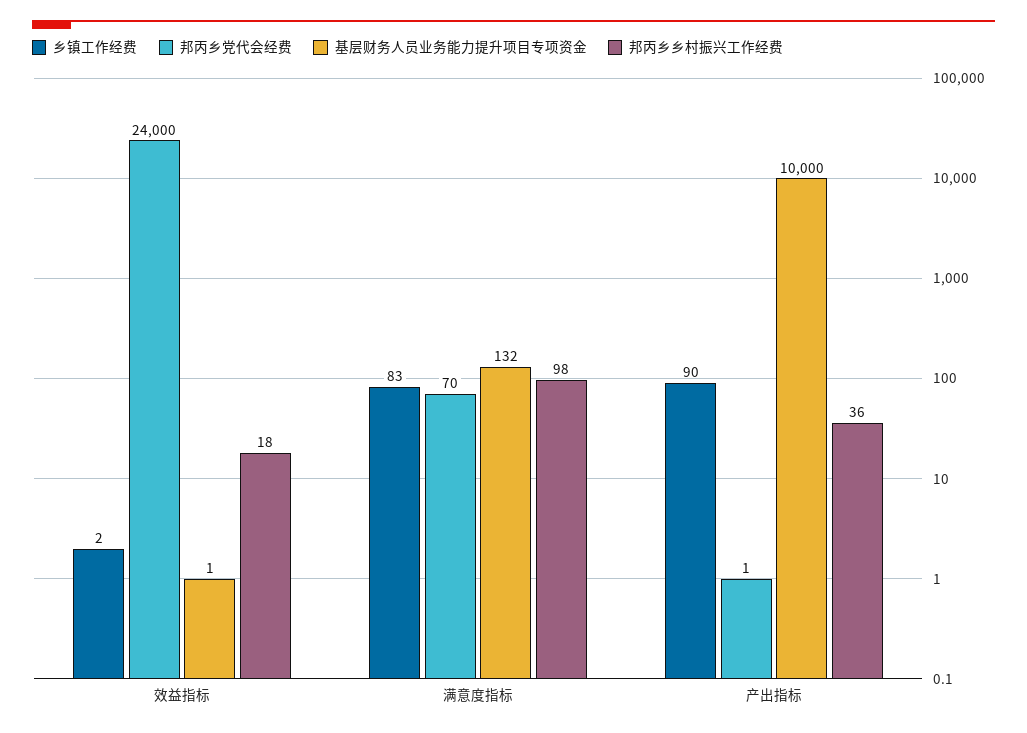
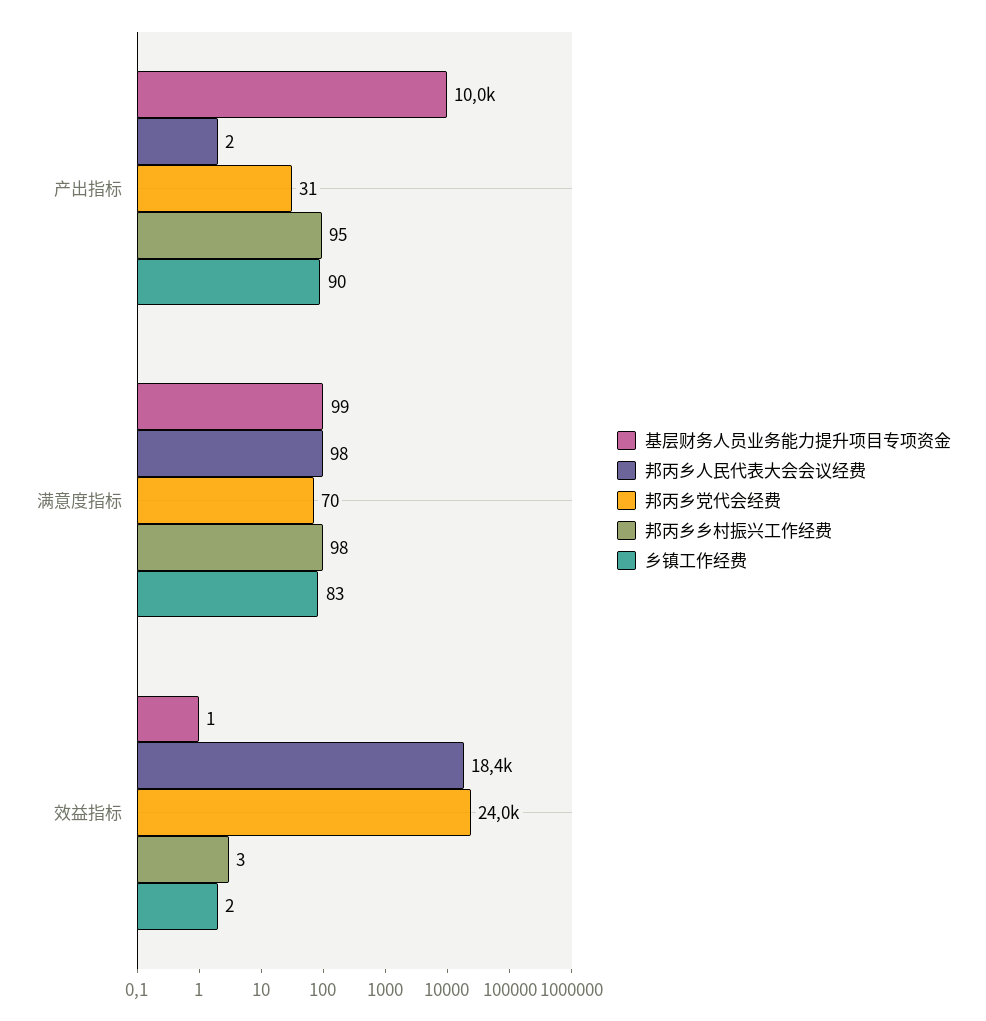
  {
    "乡镇工作经费": {
      "效益指标": 2,
      "满意度指标": 83,
      "产出指标": 90
    },
    "邦丙乡党代会经费": {
      "效益指标": 24000,
      "满意度指标": 70,
-     "产出指标": 1
+     "产出指标": 31
    },
    "基层财务人员业务能力提升项目专项资金": {
      "效益指标": 1,
-     "满意度指标": 132,
+     "满意度指标": 99,
      "产出指标": 10000
    },
    "邦丙乡乡村振兴工作经费": {
-     "效益指标": 18,
+     "效益指标": 3,
      "满意度指标": 98,
-     "产出指标": 36
+     "产出指标": 95
-   }
+   },
+   "邦丙乡人民代表大会会议经费": {
+     "产出指标": 2,
+     "满意度指标": 98,
+     "效益指标": 18400
+   }
  }

